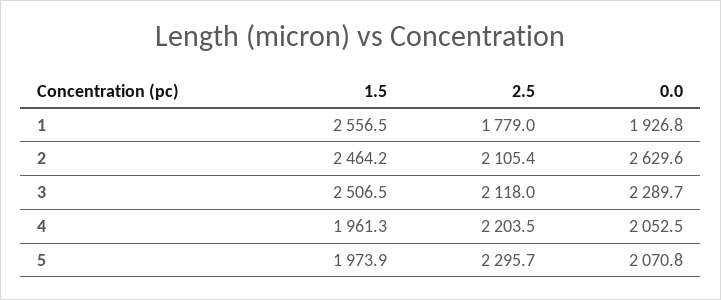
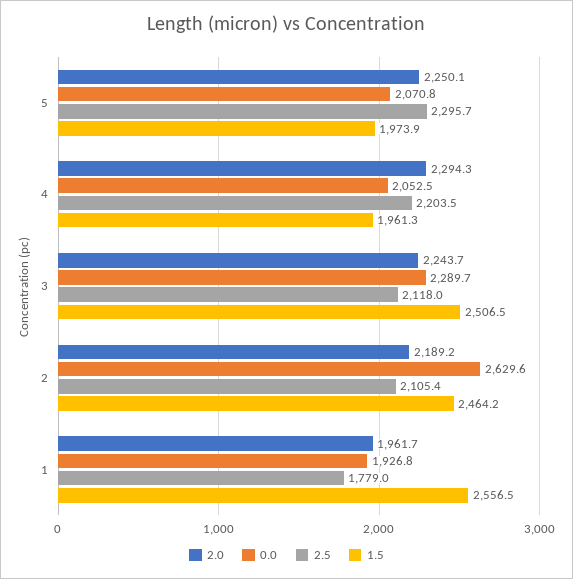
  {
    "1.5": {
      "1": 2556.5,
      "2": 2464.2,
      "3": 2506.5,
      "4": 1961.3,
      "5": 1973.9
    },
    "2.5": {
      "1": 1779,
      "2": 2105.4,
      "3": 2118,
      "4": 2203.5,
      "5": 2295.7
    },
    "0.0": {
      "1": 1926.8,
      "2": 2629.6,
      "3": 2289.7,
      "4": 2052.5,
      "5": 2070.8
-   }
+   },
+   "2.0": {
+     "5": 2250.1,
+     "4": 2294.3,
+     "3": 2243.7,
+     "2": 2189.2,
+     "1": 1961.7
+   }
  }

